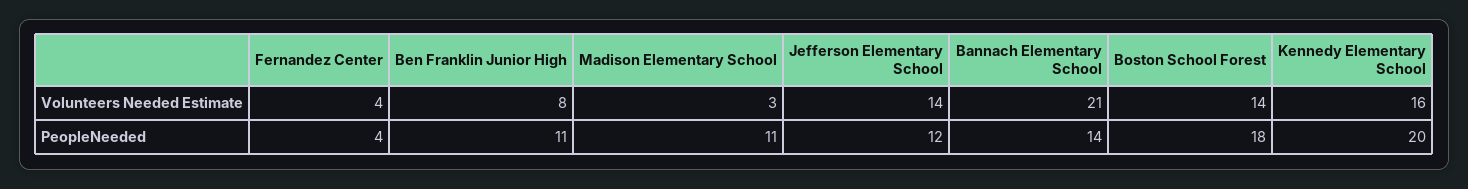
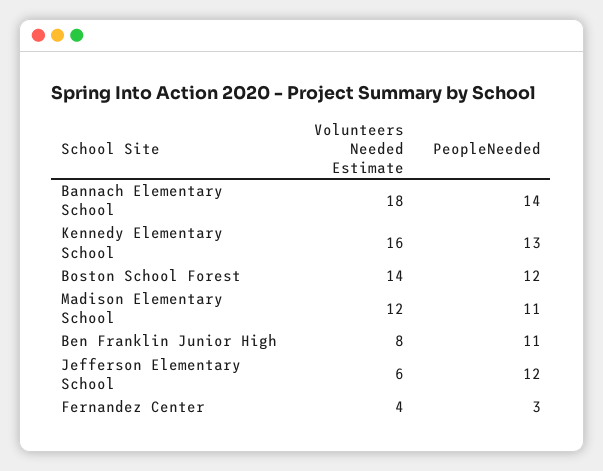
  {
    "Fernandez Center": {
      "Volunteers Needed Estimate": 4,
-     "PeopleNeeded": 4
+     "PeopleNeeded": 3
    },
    "Ben Franklin Junior High": {
      "Volunteers Needed Estimate": 8,
      "PeopleNeeded": 11
    },
    "Madison Elementary School": {
-     "Volunteers Needed Estimate": 3,
+     "Volunteers Needed Estimate": 12,
      "PeopleNeeded": 11
    },
    "Jefferson Elementary School": {
-     "Volunteers Needed Estimate": 14,
+     "Volunteers Needed Estimate": 6,
      "PeopleNeeded": 12
    },
    "Bannach Elementary School": {
-     "Volunteers Needed Estimate": 21,
+     "Volunteers Needed Estimate": 18,
      "PeopleNeeded": 14
    },
    "Boston School Forest": {
      "Volunteers Needed Estimate": 14,
-     "PeopleNeeded": 18
+     "PeopleNeeded": 12
    },
    "Kennedy Elementary School": {
      "Volunteers Needed Estimate": 16,
-     "PeopleNeeded": 20
+     "PeopleNeeded": 13
    }
  }

